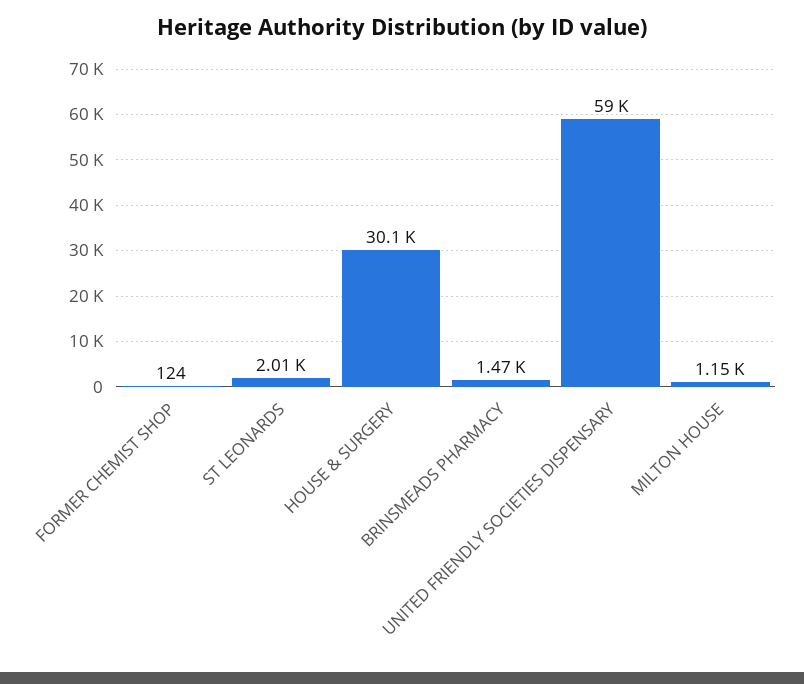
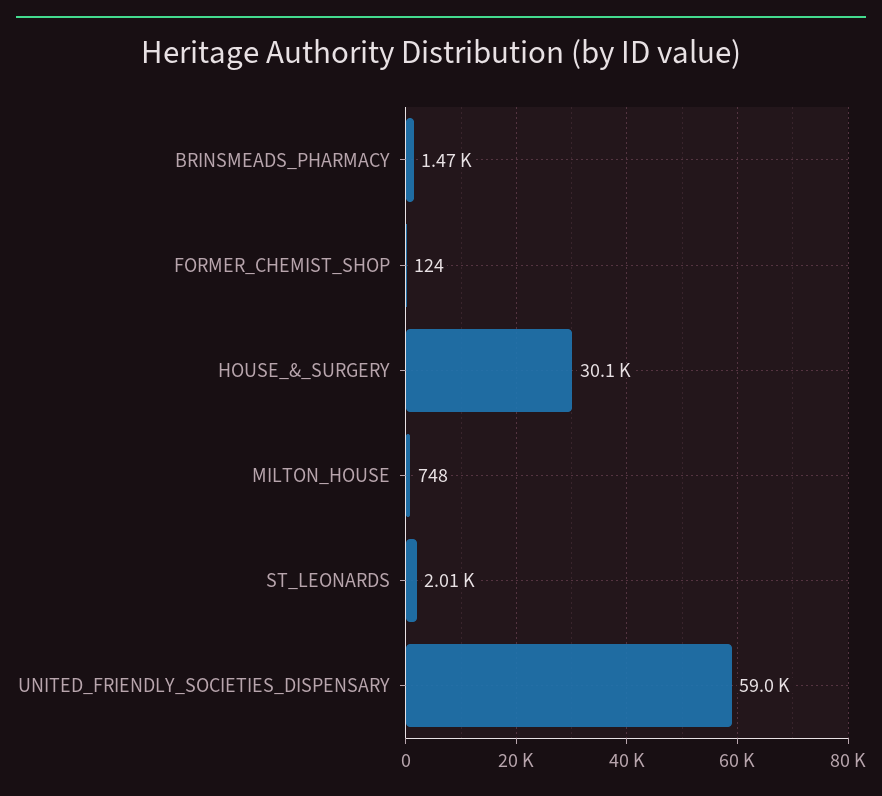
  {
    "FORMER CHEMIST SHOP": 124,
    "ST LEONARDS": 2010,
    "HOUSE & SURGERY": 30100,
    "BRINSMEADS PHARMACY": 1470,
    "UNITED FRIENDLY SOCIETIES DISPENSARY": 59000,
-   "MILTON HOUSE": 1150
+   "MILTON HOUSE": 748
  }

